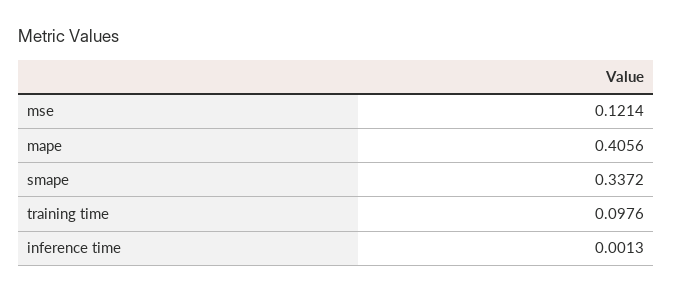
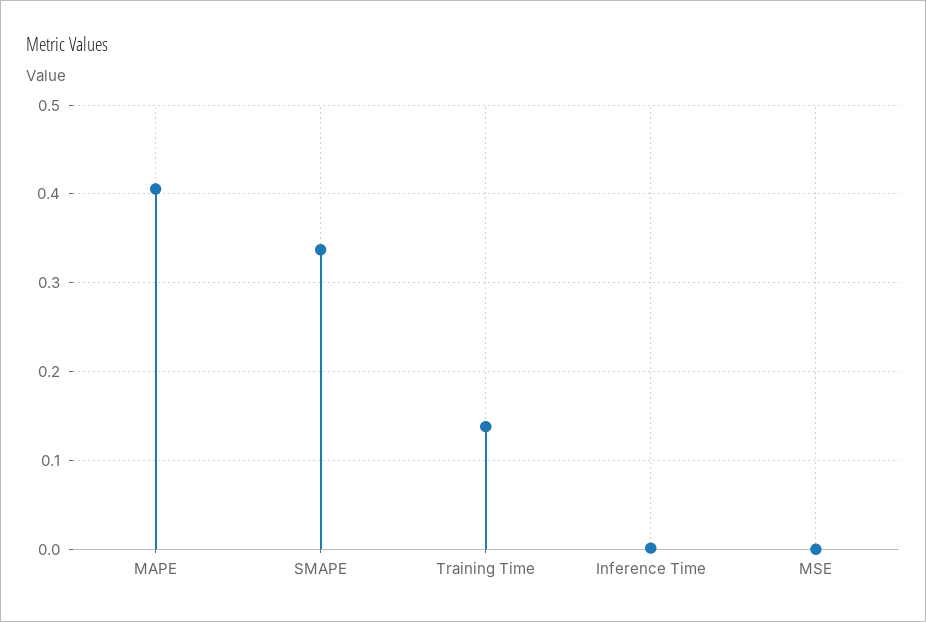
  {
-   "mse": 0.1214,
+   "mse": 0,
    "mape": 0.4056,
    "smape": 0.3372,
-   "training time": 0.0976,
+   "training time": 0.14,
    "inference time": 0.0013
  }

